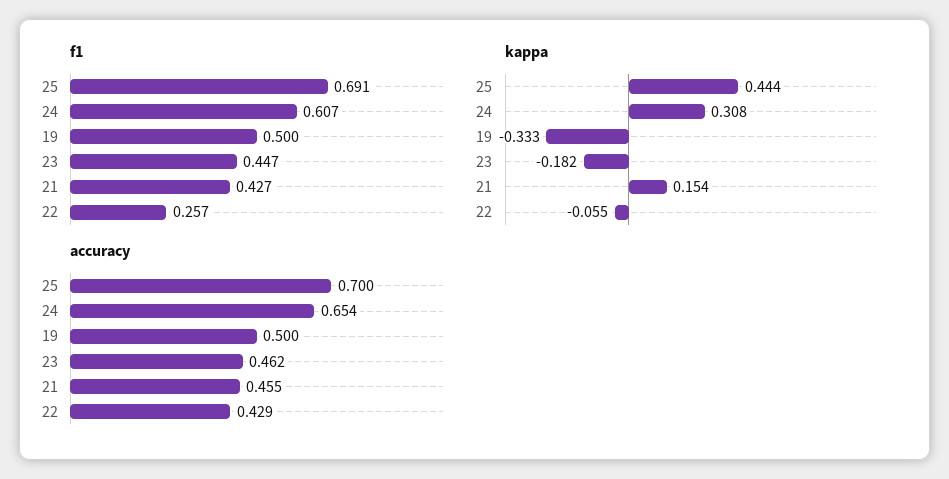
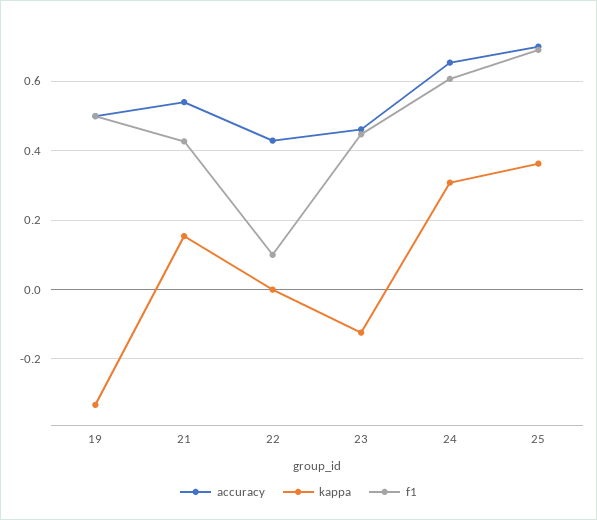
  {
    "f1": {
      "25": 0.691,
      "24": 0.607,
      "19": 0.5,
      "23": 0.447,
      "21": 0.427,
-     "22": 0.257
+     "22": 0.1
    },
    "kappa": {
-     "25": 0.444,
+     "25": 0.36,
      "24": 0.308,
      "19": -0.333,
-     "23": -0.182,
+     "23": -0.12,
      "21": 0.154,
-     "22": -0.055
+     "22": 0
    },
    "accuracy": {
      "25": 0.7,
      "24": 0.654,
      "19": 0.5,
      "23": 0.462,
-     "21": 0.455,
+     "21": 0.54,
      "22": 0.429
    }
  }

